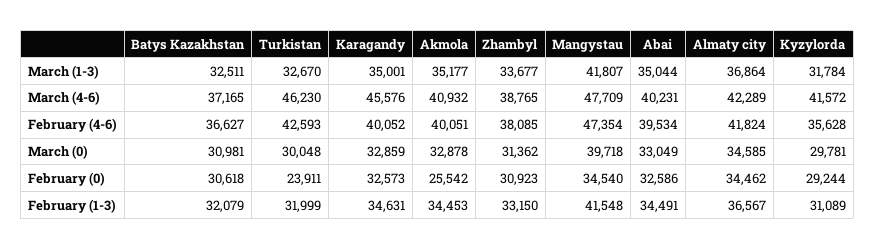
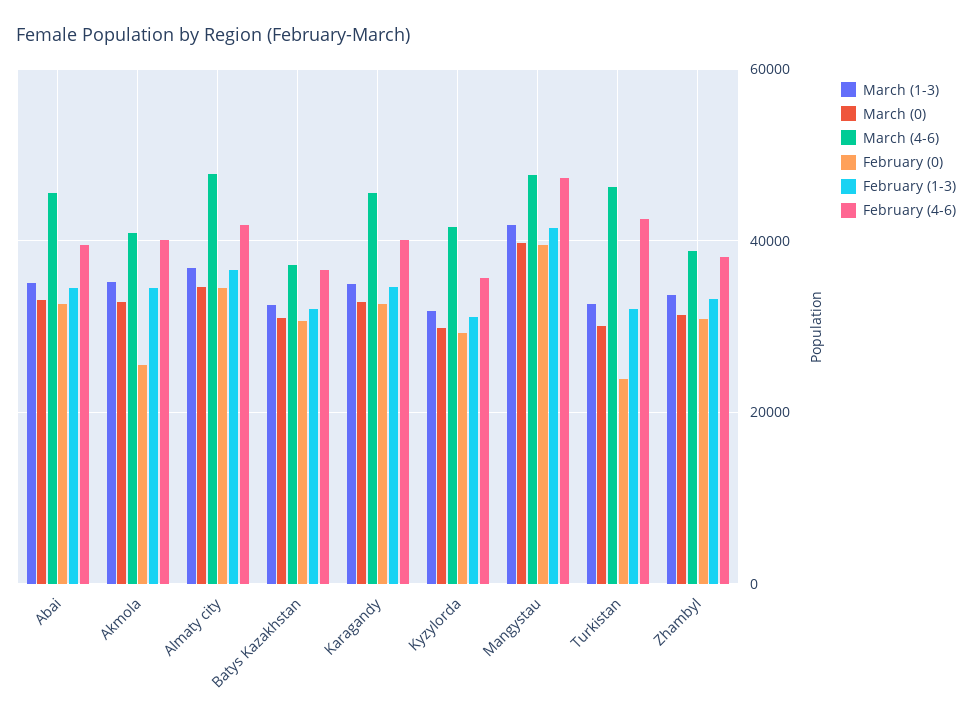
  {
    "March (1-3)": {
      "Batys Kazakhstan": 32511,
      "Turkistan": 32670,
      "Karagandy": 35001,
      "Akmola": 35177,
      "Zhambyl": 33677,
      "Mangystau": 41807,
      "Abai": 35044,
      "Almaty city": 36864,
      "Kyzylorda": 31784
    },
    "March (4-6)": {
      "Batys Kazakhstan": 37165,
      "Turkistan": 46230,
      "Karagandy": 45576,
      "Akmola": 40932,
      "Zhambyl": 38765,
      "Mangystau": 47709,
-     "Abai": 40231,
+     "Abai": 46000,
-     "Almaty city": 42289,
+     "Almaty city": 48000,
      "Kyzylorda": 41572
    },
    "February (4-6)": {
      "Batys Kazakhstan": 36627,
      "Turkistan": 42593,
      "Karagandy": 40052,
      "Akmola": 40051,
      "Zhambyl": 38085,
      "Mangystau": 47354,
      "Abai": 39534,
      "Almaty city": 41824,
      "Kyzylorda": 35628
    },
    "March (0)": {
      "Batys Kazakhstan": 30981,
      "Turkistan": 30048,
      "Karagandy": 32859,
      "Akmola": 32878,
      "Zhambyl": 31362,
      "Mangystau": 39718,
      "Abai": 33049,
      "Almaty city": 34585,
      "Kyzylorda": 29781
    },
    "February (0)": {
      "Batys Kazakhstan": 30618,
      "Turkistan": 23911,
      "Karagandy": 32573,
      "Akmola": 25542,
      "Zhambyl": 30923,
-     "Mangystau": 34540,
+     "Mangystau": 40000,
      "Abai": 32586,
      "Almaty city": 34462,
      "Kyzylorda": 29244
    },
    "February (1-3)": {
      "Batys Kazakhstan": 32079,
      "Turkistan": 31999,
      "Karagandy": 34631,
      "Akmola": 34453,
      "Zhambyl": 33150,
      "Mangystau": 41548,
      "Abai": 34491,
      "Almaty city": 36567,
      "Kyzylorda": 31089
    }
  }

